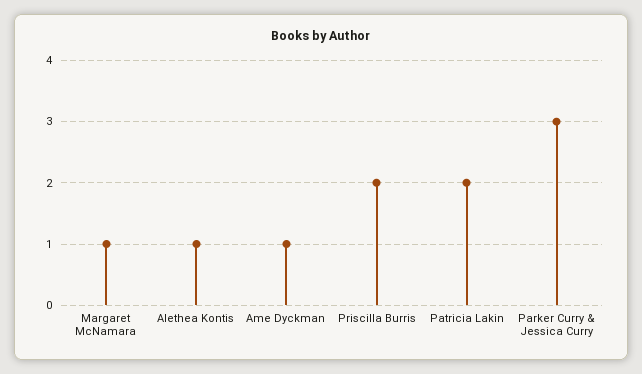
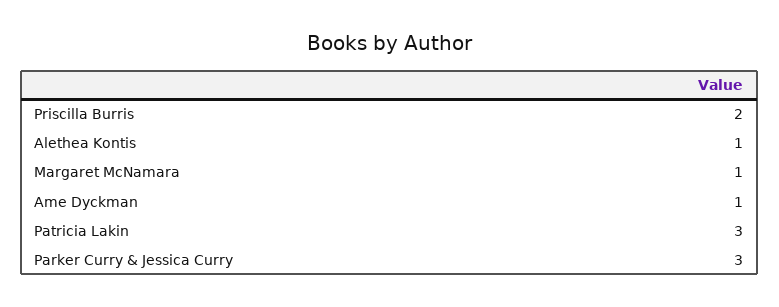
  {
    "Margaret McNamara": 1,
    "Alethea Kontis": 1,
    "Ame Dyckman": 1,
    "Priscilla Burris": 2,
-   "Patricia Lakin": 2,
+   "Patricia Lakin": 3,
    "Parker Curry & Jessica Curry": 3
  }

